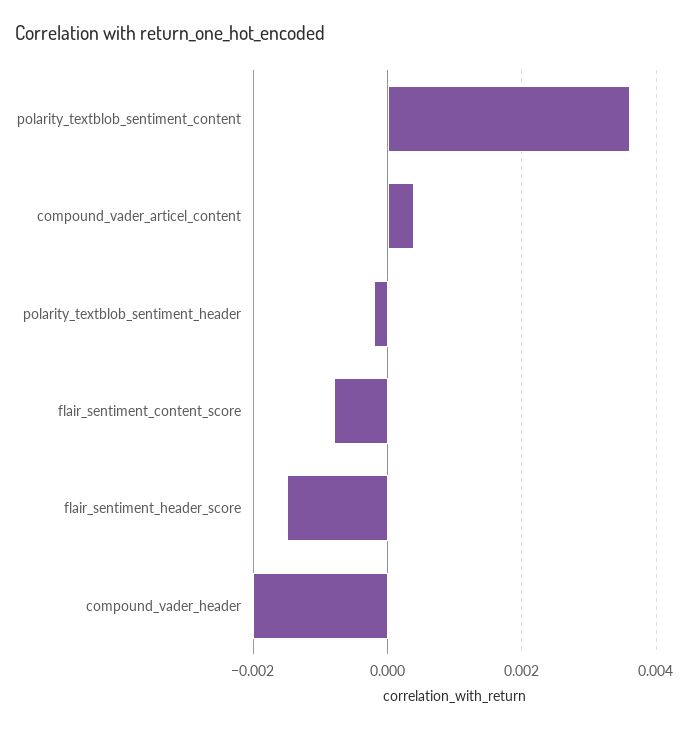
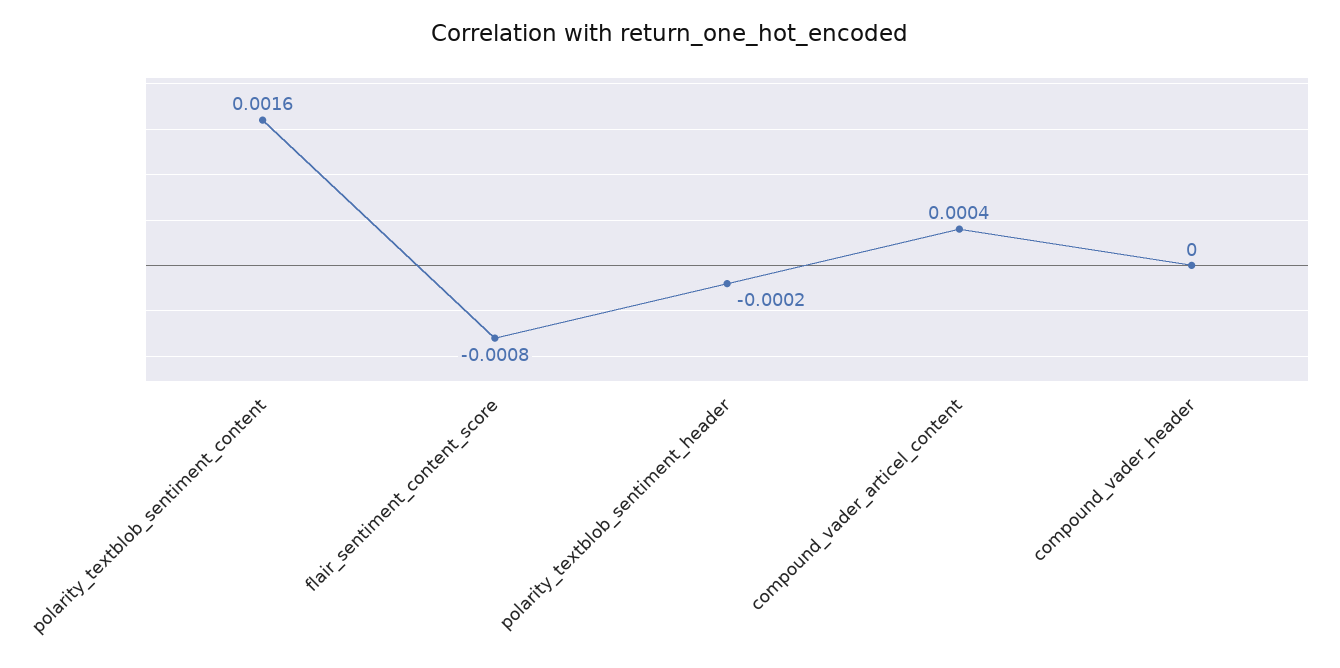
  {
-   "polarity_textblob_sentiment_content": 0.0035,
+   "polarity_textblob_sentiment_content": 0.0016,
    "compound_vader_articel_content": 0.0004,
    "polarity_textblob_sentiment_header": -0.0002,
    "flair_sentiment_content_score": -0.0008,
-   "flair_sentiment_header_score": -0.0015,
-   "compound_vader_header": -0.002
+   "compound_vader_header": 0
  }

